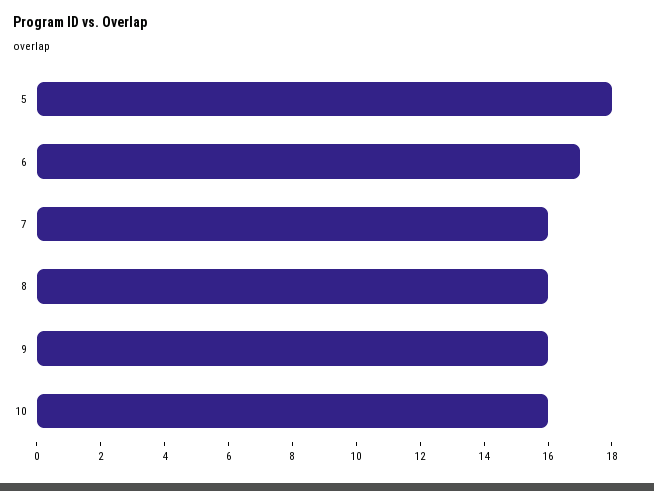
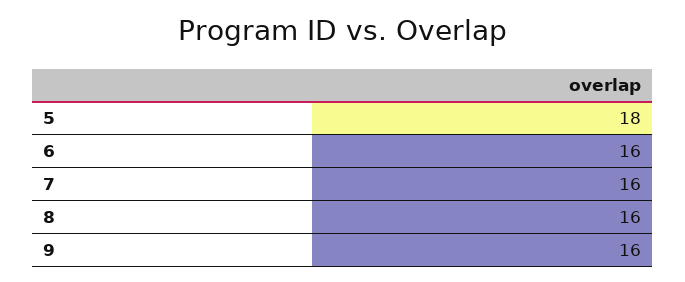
  {
    "5": 18,
-   "6": 17,
+   "6": 16,
    "7": 16,
    "8": 16,
-   "9": 16,
+   "9": 16
-   "10": 16
  }

